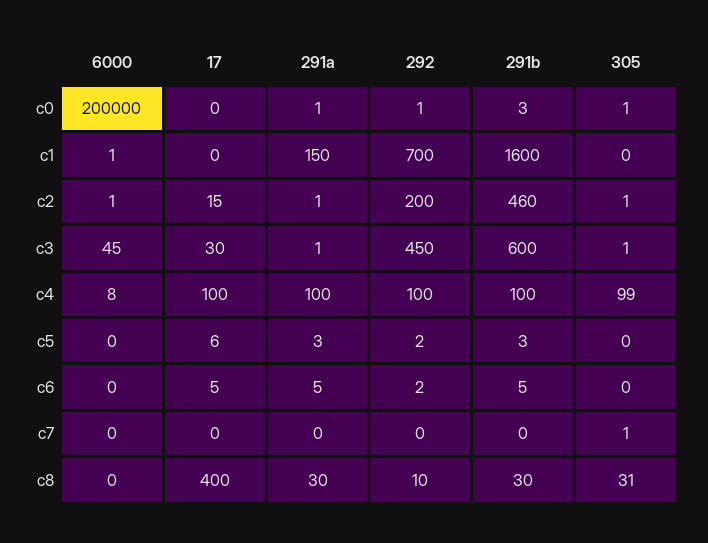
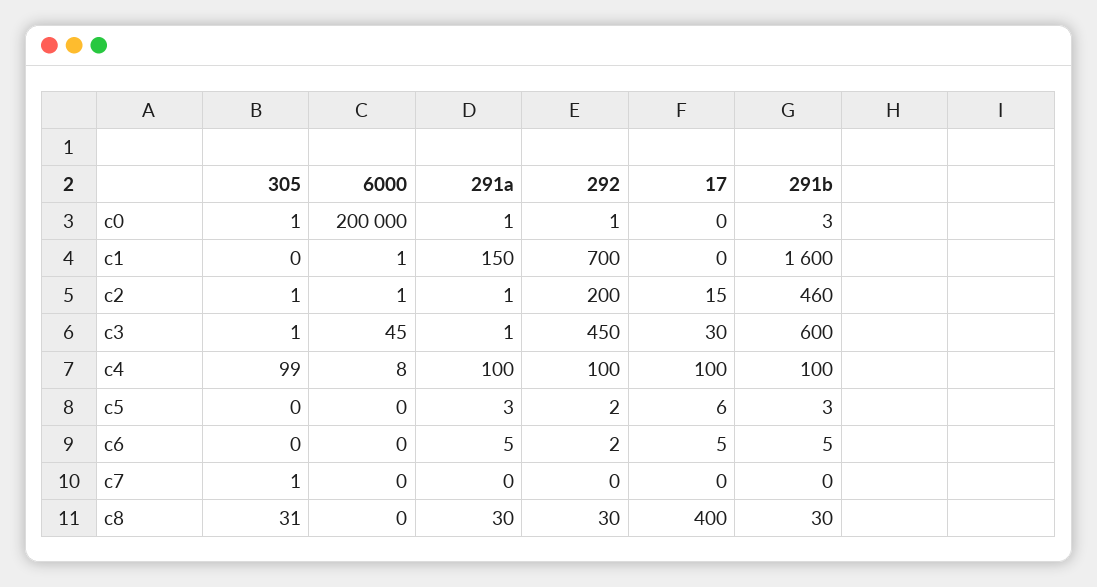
  {
    "6000": {
      "c0": 200000,
      "c1": 1,
      "c2": 1,
      "c3": 45,
      "c4": 8,
      "c5": 0,
      "c6": 0,
      "c7": 0,
      "c8": 0
    },
    "17": {
      "c0": 0,
      "c1": 0,
      "c2": 15,
      "c3": 30,
      "c4": 100,
      "c5": 6,
      "c6": 5,
      "c7": 0,
      "c8": 400
    },
    "291a": {
      "c0": 1,
      "c1": 150,
      "c2": 1,
      "c3": 1,
      "c4": 100,
      "c5": 3,
      "c6": 5,
      "c7": 0,
      "c8": 30
    },
    "292": {
      "c0": 1,
      "c1": 700,
      "c2": 200,
      "c3": 450,
      "c4": 100,
      "c5": 2,
      "c6": 2,
      "c7": 0,
-     "c8": 10
+     "c8": 30
    },
    "291b": {
      "c0": 3,
      "c1": 1600,
      "c2": 460,
      "c3": 600,
      "c4": 100,
      "c5": 3,
      "c6": 5,
      "c7": 0,
      "c8": 30
    },
    "305": {
      "c0": 1,
      "c1": 0,
      "c2": 1,
      "c3": 1,
      "c4": 99,
      "c5": 0,
      "c6": 0,
      "c7": 1,
      "c8": 31
    }
  }

